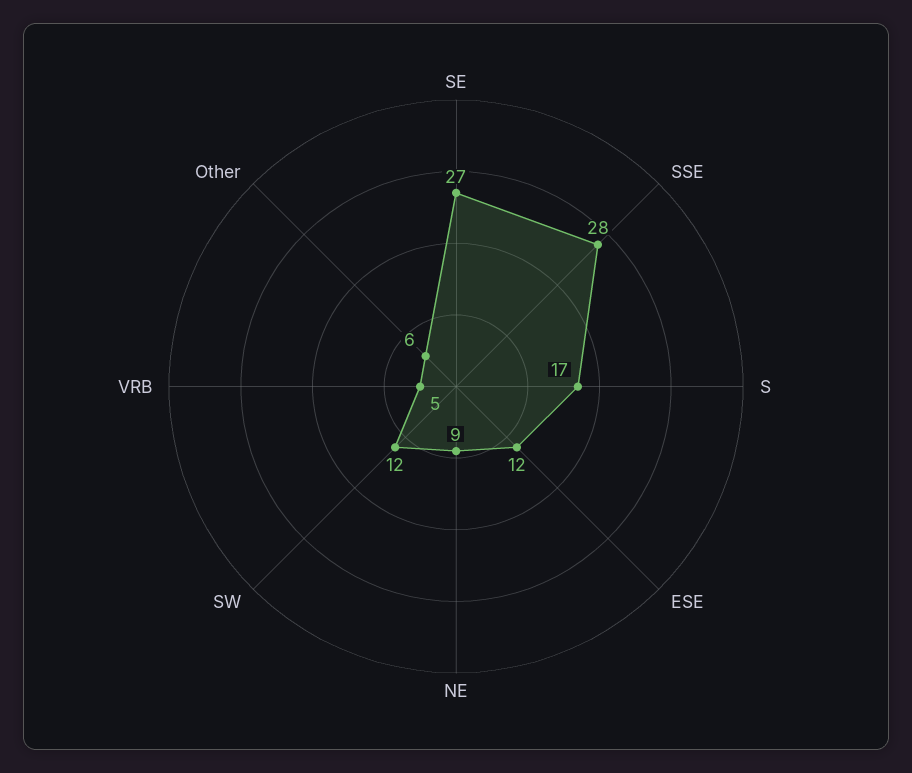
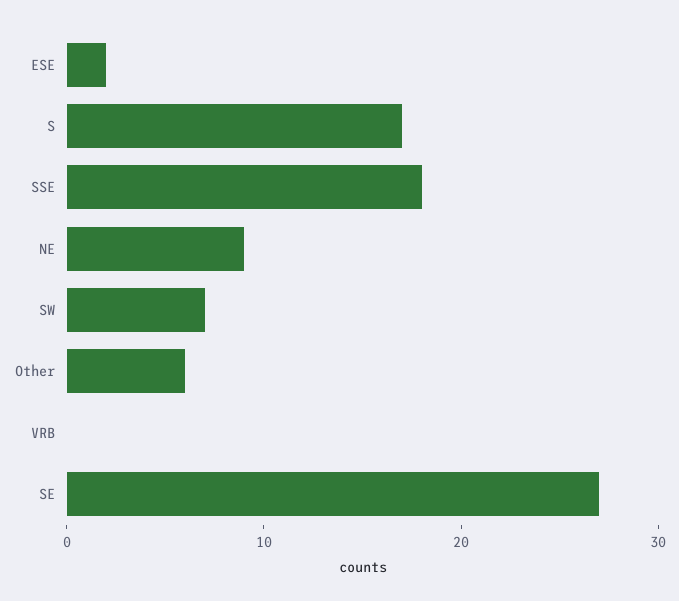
  {
    "SE": 27,
-   "SSE": 28,
+   "SSE": 18,
    "S": 17,
-   "ESE": 12,
+   "ESE": 2,
    "NE": 9,
-   "SW": 12,
+   "SW": 7,
-   "VRB": 5,
+   "VRB": 0,
    "Other": 6
  }

